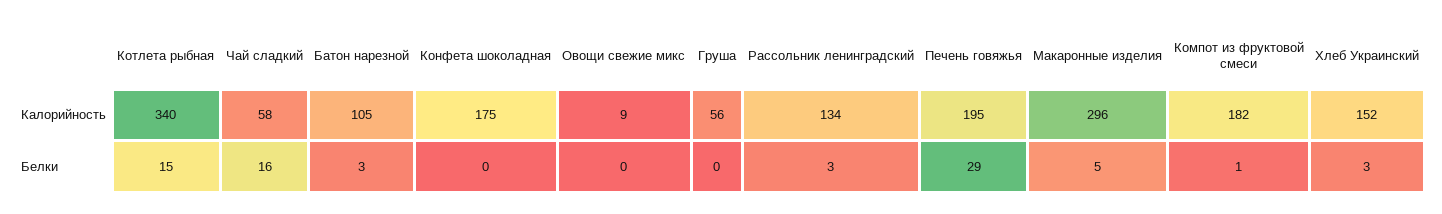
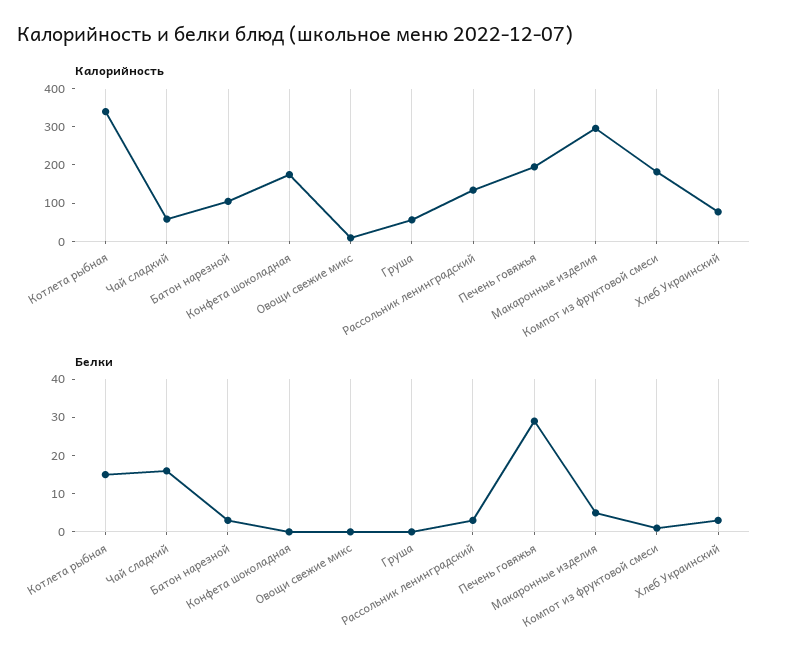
  {
    "Калорийность": {
      "Котлета рыбная": 340,
      "Чай сладкий": 58,
      "Батон нарезной": 105,
      "Конфета шоколадная": 175,
      "Овощи свежие микс": 9,
      "Груша": 56,
      "Рассольник ленинградский": 134,
      "Печень говяжья": 195,
      "Макаронные изделия": 296,
      "Компот из фруктовой смеси": 182,
-     "Хлеб Украинский": 152
+     "Хлеб Украинский": 75
    },
    "Белки": {
      "Котлета рыбная": 15,
      "Чай сладкий": 16,
      "Батон нарезной": 3,
      "Конфета шоколадная": 0,
      "Овощи свежие микс": 0,
      "Груша": 0,
      "Рассольник ленинградский": 3,
      "Печень говяжья": 29,
      "Макаронные изделия": 5,
      "Компот из фруктовой смеси": 1,
      "Хлеб Украинский": 3
    }
  }

